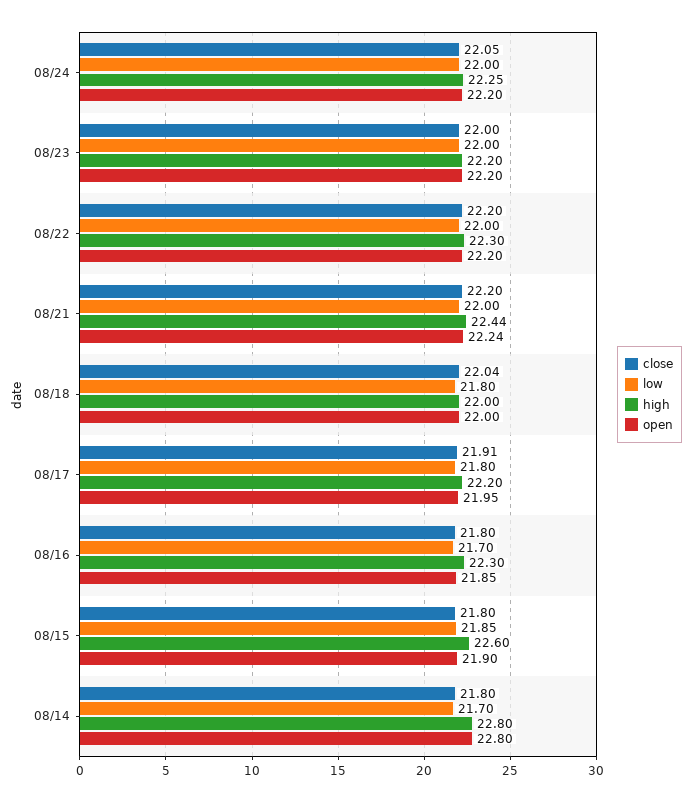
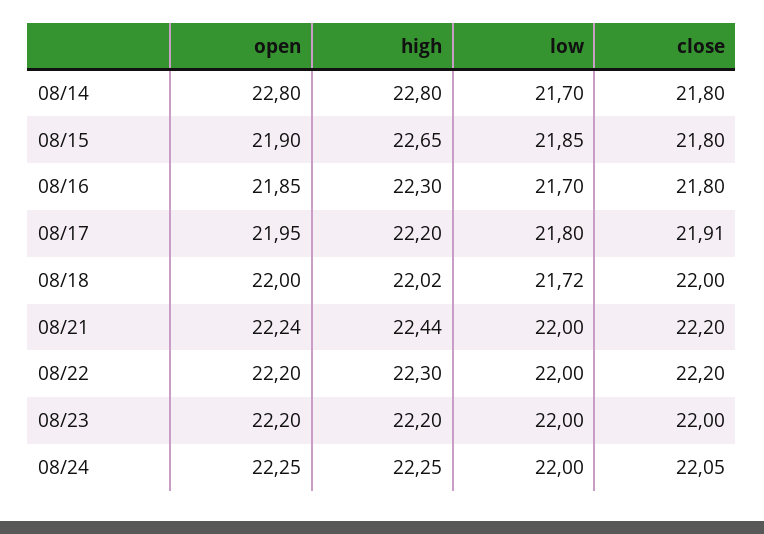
  {
    "close": {
      "08/24": 22.05,
      "08/23": 22,
      "08/22": 22.2,
      "08/21": 22.2,
-     "08/18": 22.04,
+     "08/18": 22,
      "08/17": 21.91,
      "08/16": 21.8,
      "08/15": 21.8,
      "08/14": 21.8
    },
    "low": {
      "08/24": 22,
      "08/23": 22,
      "08/22": 22,
      "08/21": 22,
-     "08/18": 21.8,
+     "08/18": 21.72,
      "08/17": 21.8,
      "08/16": 21.7,
      "08/15": 21.85,
      "08/14": 21.7
    },
    "high": {
      "08/24": 22.25,
      "08/23": 22.2,
      "08/22": 22.3,
      "08/21": 22.44,
-     "08/18": 22,
+     "08/18": 22.02,
      "08/17": 22.2,
      "08/16": 22.3,
-     "08/15": 22.6,
+     "08/15": 22.65,
      "08/14": 22.8
    },
    "open": {
-     "08/24": 22.2,
+     "08/24": 22.25,
      "08/23": 22.2,
      "08/22": 22.2,
      "08/21": 22.24,
      "08/18": 22,
      "08/17": 21.95,
      "08/16": 21.85,
      "08/15": 21.9,
      "08/14": 22.8
    }
  }

